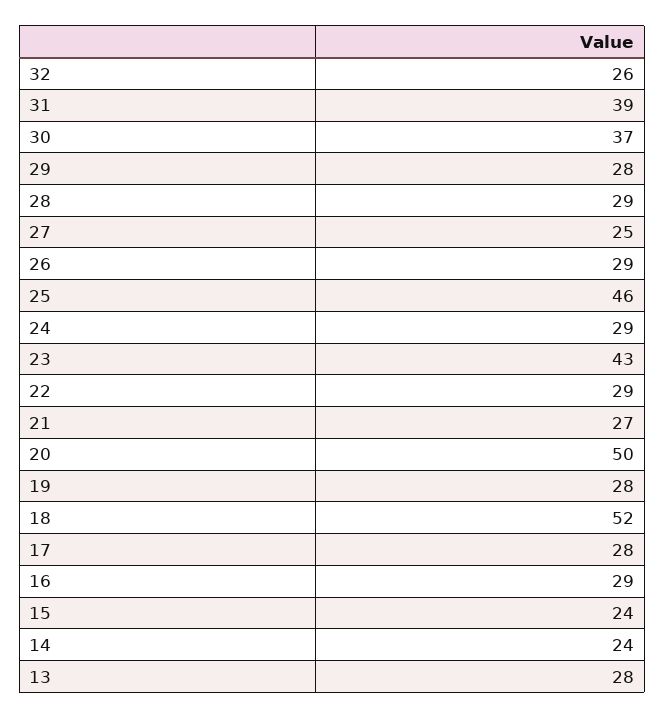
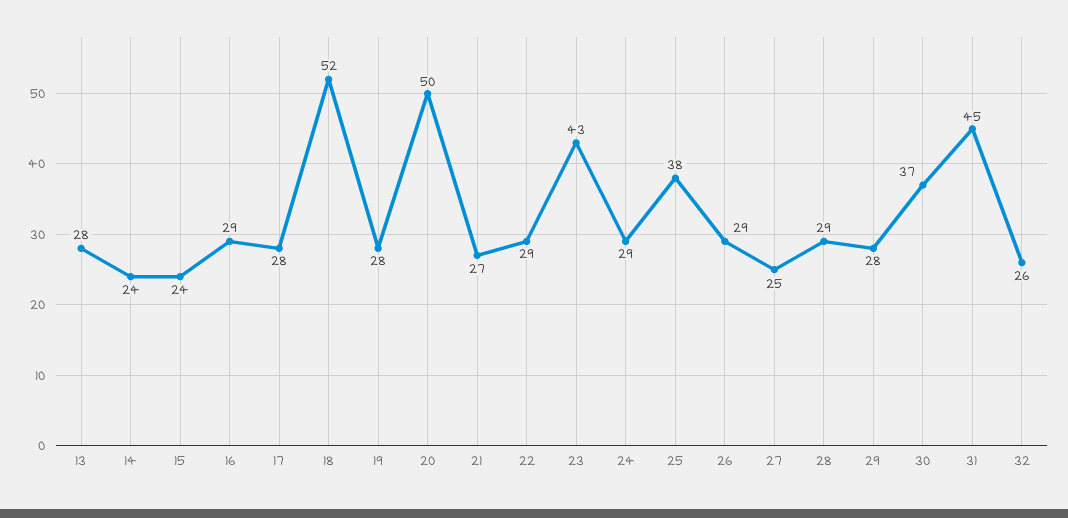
  {
    "32": 26,
-   "31": 39,
+   "31": 45,
    "30": 37,
    "29": 28,
    "28": 29,
    "27": 25,
    "26": 29,
-   "25": 46,
+   "25": 38,
    "24": 29,
    "23": 43,
    "22": 29,
    "21": 27,
    "20": 50,
    "19": 28,
    "18": 52,
    "17": 28,
    "16": 29,
    "15": 24,
    "14": 24,
    "13": 28
  }

